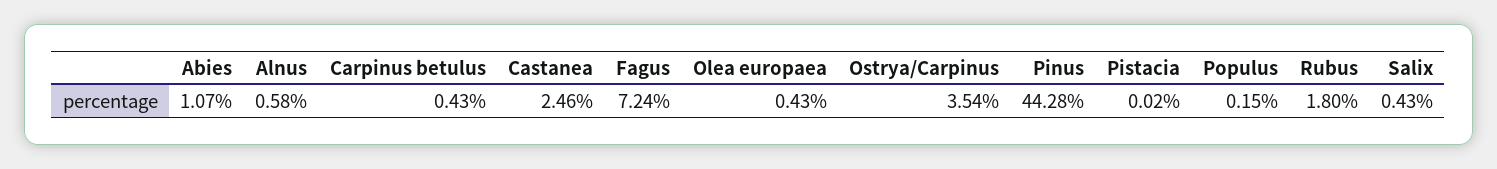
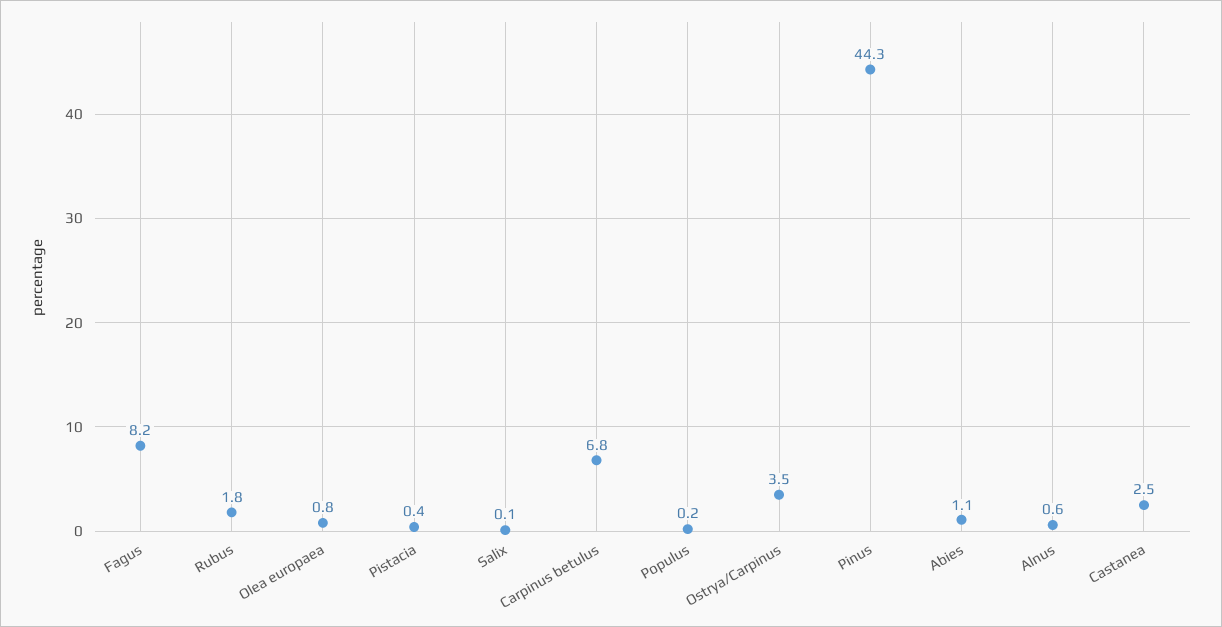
  {
    "Abies": 1.07,
    "Alnus": 0.58,
-   "Carpinus betulus": 0.43,
+   "Carpinus betulus": 6.8,
    "Castanea": 2.46,
-   "Fagus": 7.24,
+   "Fagus": 8.2,
-   "Olea europaea": 0.43,
+   "Olea europaea": 0.8,
    "Ostrya/Carpinus": 3.54,
    "Pinus": 44.28,
-   "Pistacia": 0.02,
+   "Pistacia": 0.4,
    "Populus": 0.15,
    "Rubus": 1.8,
-   "Salix": 0.43
+   "Salix": 0.1
  }

